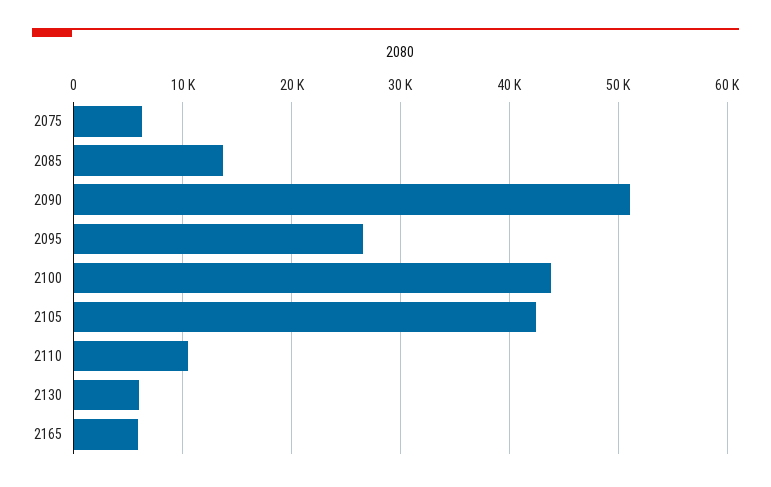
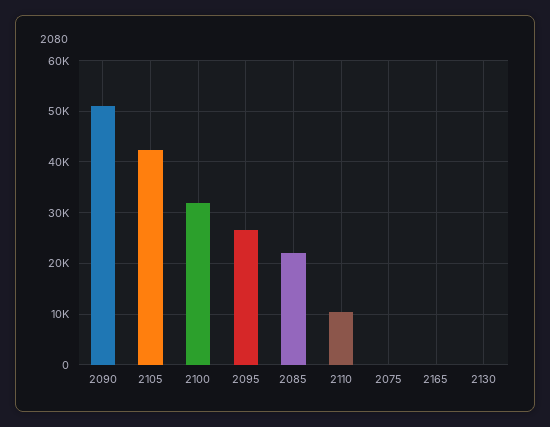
  {
-   "2075": 6000,
+   "2075": 0,
-   "2085": 14000,
+   "2085": 22000,
    "2090": 51000,
    "2095": 27000,
-   "2100": 44000,
+   "2100": 32000,
    "2105": 42000,
    "2110": 10000,
-   "2130": 6000,
+   "2130": 0,
-   "2165": 6000
+   "2165": 0
  }

